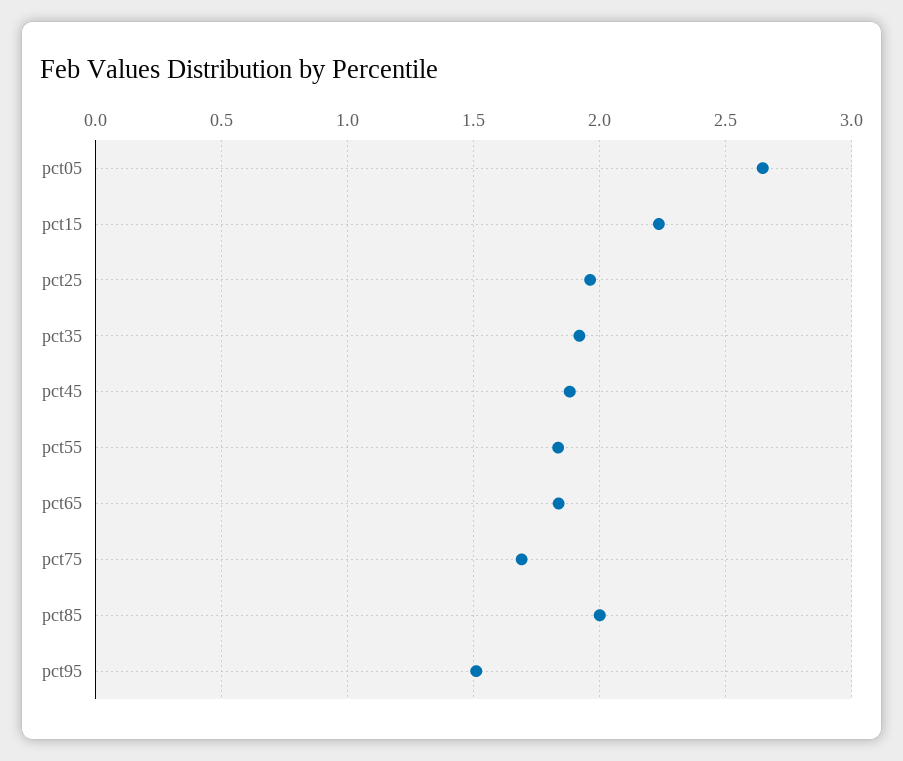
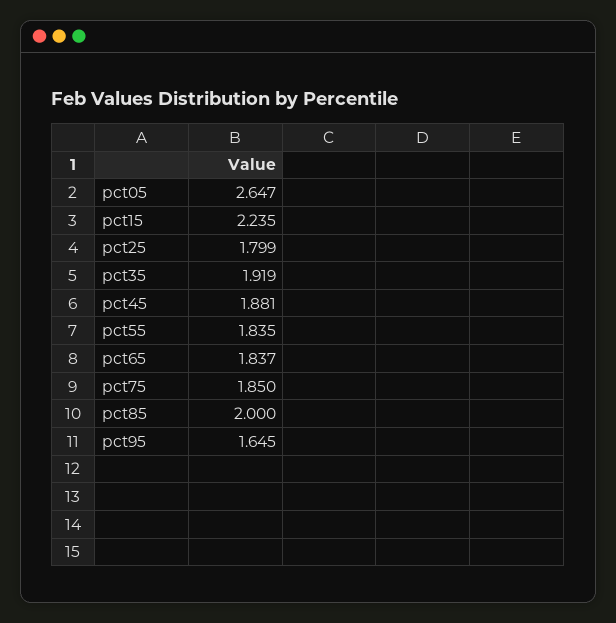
  {
    "pct05": 2.647,
    "pct15": 2.235,
-   "pct25": 1.95,
+   "pct25": 1.799,
    "pct35": 1.919,
    "pct45": 1.881,
    "pct55": 1.835,
    "pct65": 1.837,
-   "pct75": 1.7,
+   "pct75": 1.85,
    "pct85": 2,
-   "pct95": 1.5
+   "pct95": 1.645
  }

